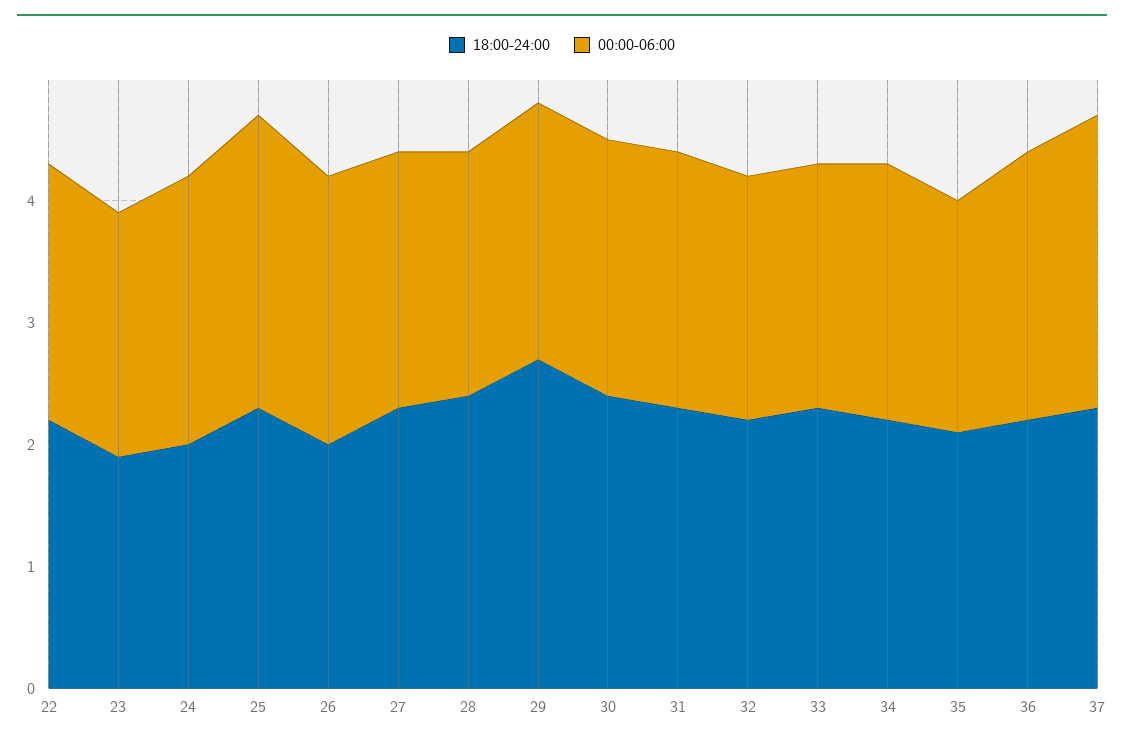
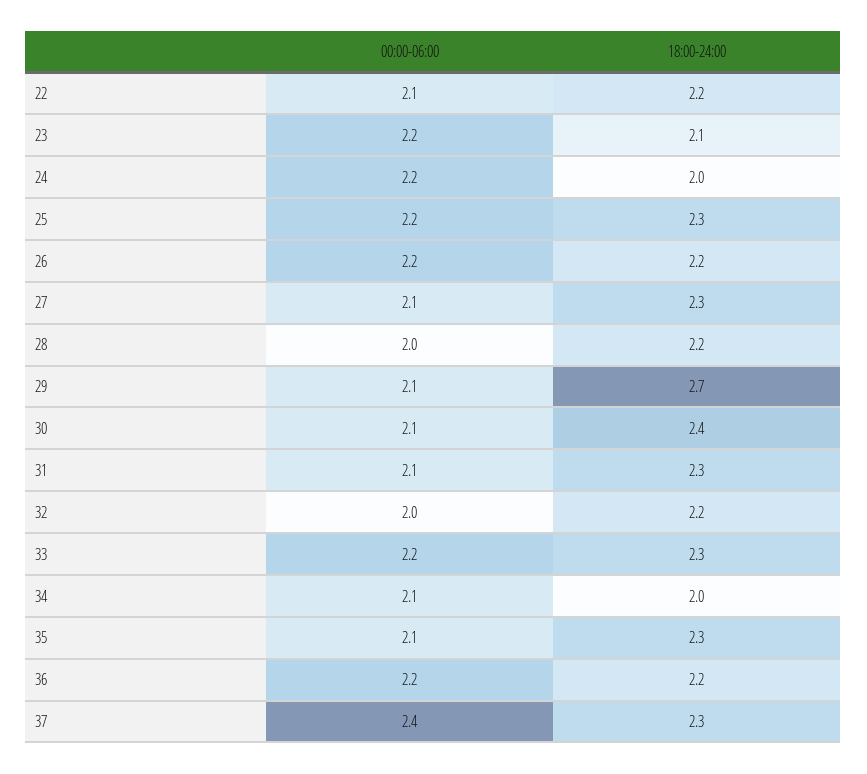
  {
    "18:00-24:00": {
      "22": 2.2,
-     "23": 1.9,
+     "23": 2.1,
      "24": 2,
      "25": 2.3,
-     "26": 2,
+     "26": 2.2,
      "27": 2.3,
-     "28": 2.4,
+     "28": 2.2,
      "29": 2.7,
      "30": 2.4,
      "31": 2.3,
      "32": 2.2,
      "33": 2.3,
-     "34": 2.2,
+     "34": 2,
-     "35": 2.1,
+     "35": 2.3,
      "36": 2.2,
      "37": 2.3
    },
    "00:00-06:00": {
      "22": 2.1,
-     "23": 2,
+     "23": 2.2,
      "24": 2.2,
-     "25": 2.4,
+     "25": 2.2,
      "26": 2.2,
      "27": 2.1,
      "28": 2,
      "29": 2.1,
      "30": 2.1,
      "31": 2.1,
      "32": 2,
-     "33": 2,
+     "33": 2.2,
      "34": 2.1,
-     "35": 1.9,
+     "35": 2.1,
      "36": 2.2,
      "37": 2.4
    }
  }

